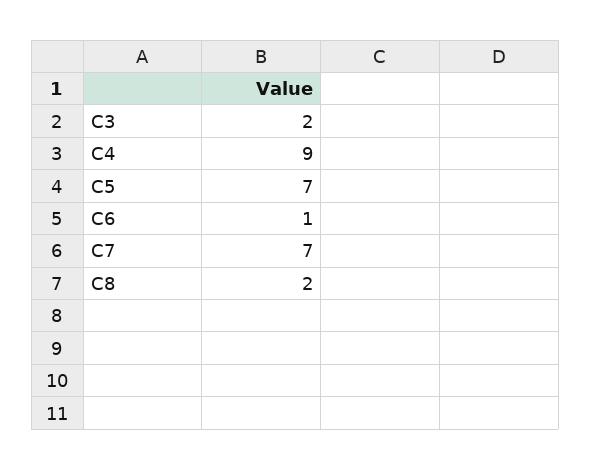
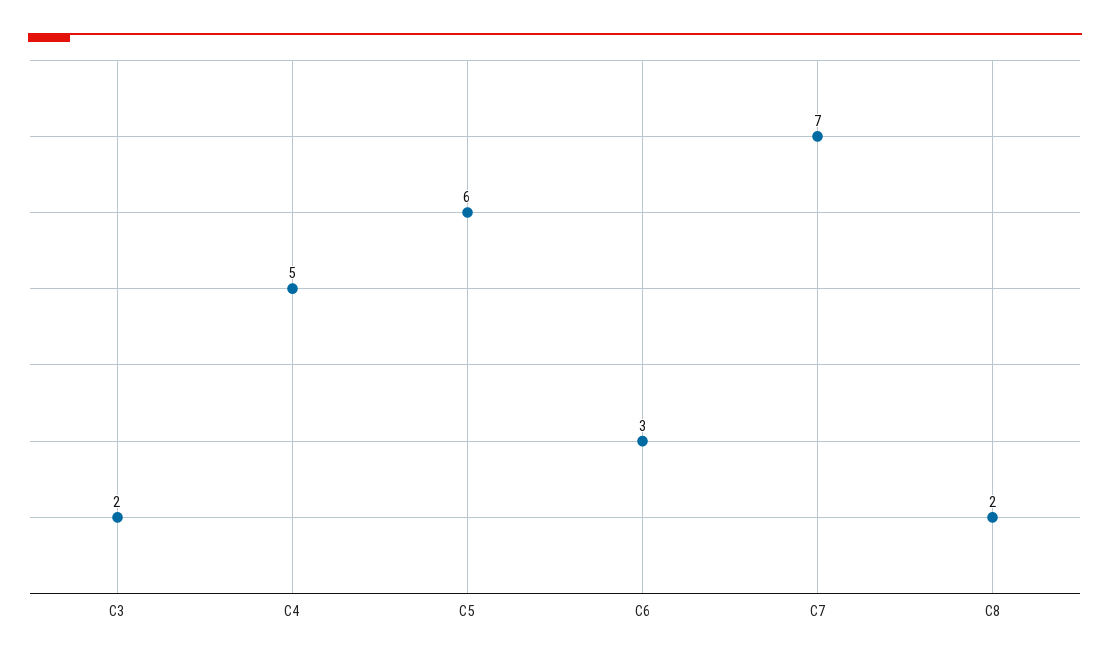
  {
    "C3": 2,
-   "C4": 9,
+   "C4": 5,
-   "C5": 7,
+   "C5": 6,
-   "C6": 1,
+   "C6": 3,
    "C7": 7,
    "C8": 2
  }

